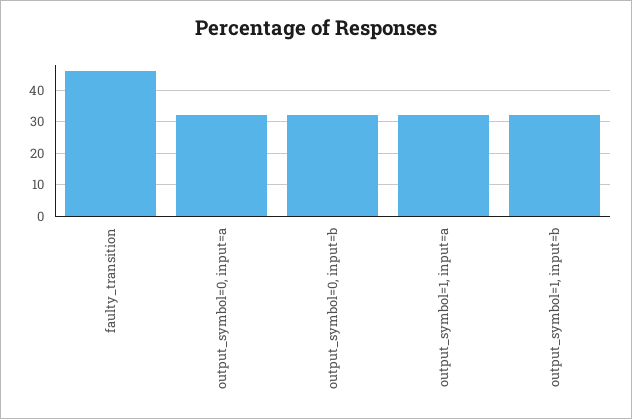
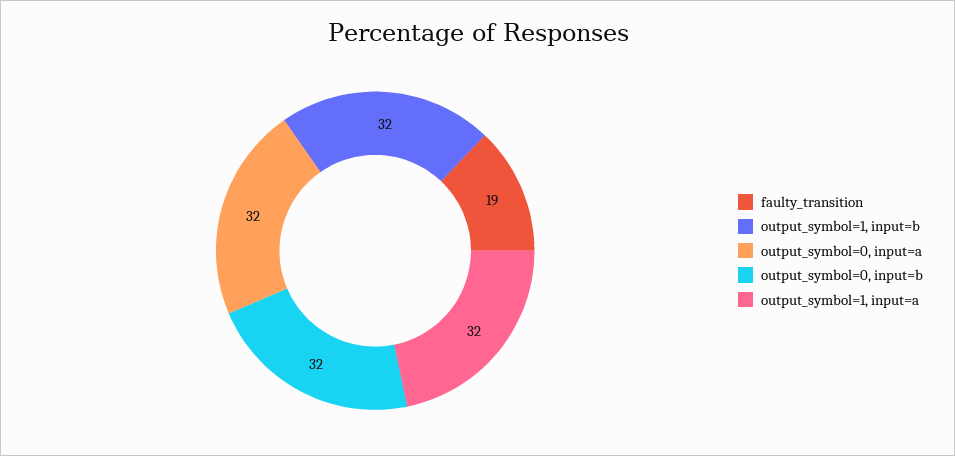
  {
-   "faulty_transition": 45,
+   "faulty_transition": 19,
    "output_symbol=0, input=a": 32,
    "output_symbol=0, input=b": 32,
    "output_symbol=1, input=a": 32,
    "output_symbol=1, input=b": 32
  }

